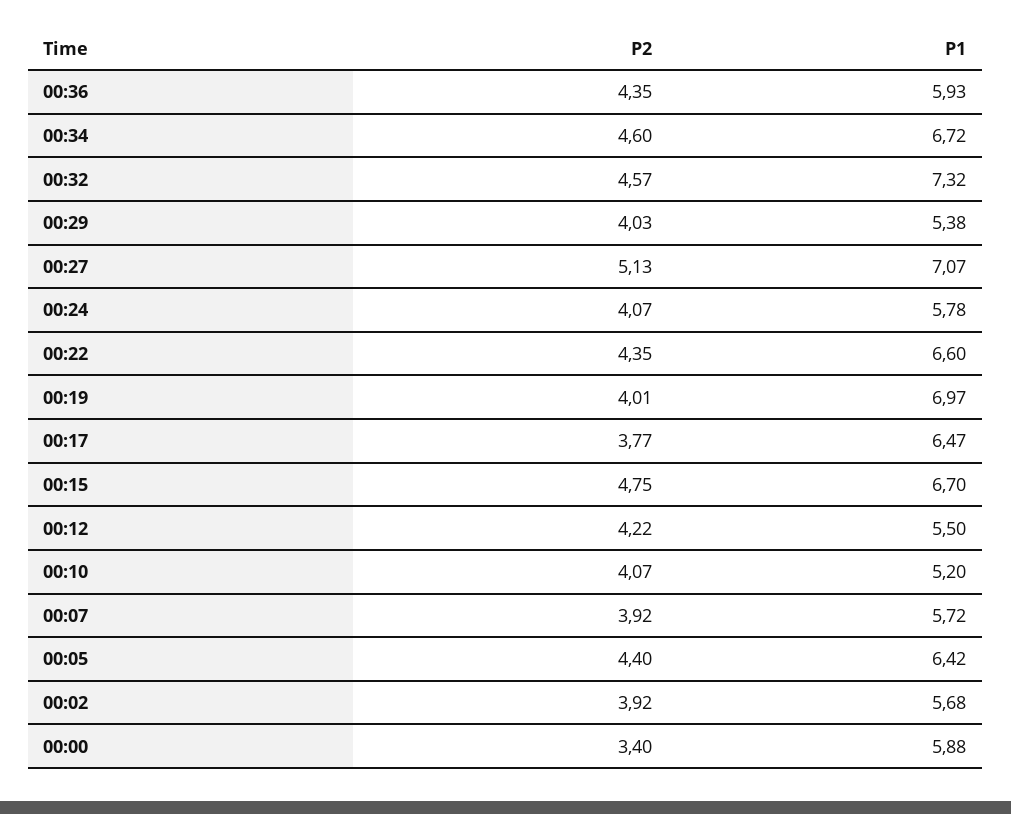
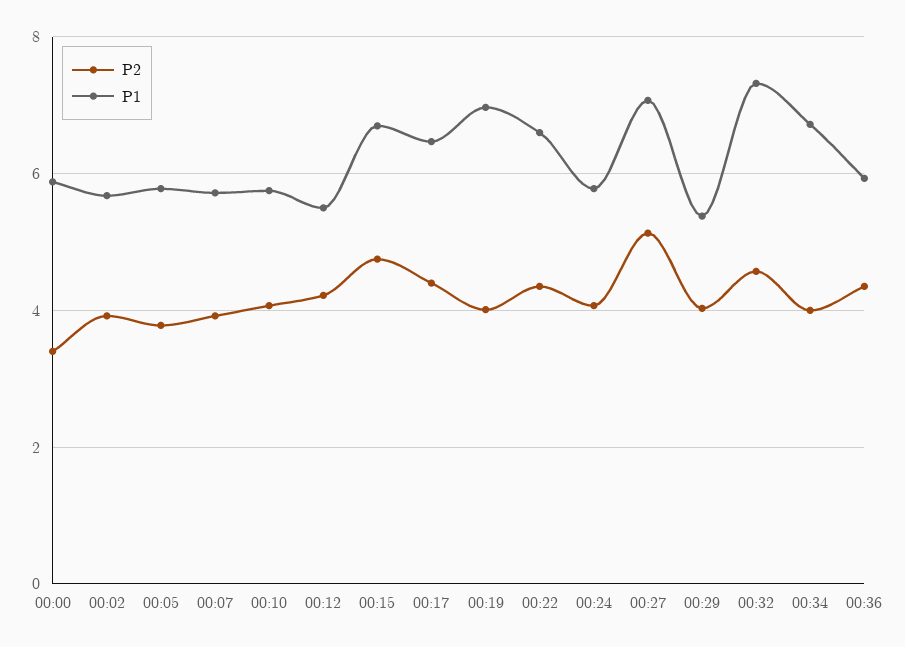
  {
    "P2": {
      "00:36": 4.35,
-     "00:34": 4.6,
+     "00:34": 4,
      "00:32": 4.57,
      "00:29": 4.03,
      "00:27": 5.13,
      "00:24": 4.07,
      "00:22": 4.35,
      "00:19": 4.01,
-     "00:17": 3.77,
+     "00:17": 4.4,
      "00:15": 4.75,
      "00:12": 4.22,
      "00:10": 4.07,
      "00:07": 3.92,
-     "00:05": 4.4,
+     "00:05": 3.8,
      "00:02": 3.92,
      "00:00": 3.4
    },
    "P1": {
      "00:36": 5.93,
      "00:34": 6.72,
      "00:32": 7.32,
      "00:29": 5.38,
      "00:27": 7.07,
      "00:24": 5.78,
      "00:22": 6.6,
      "00:19": 6.97,
      "00:17": 6.47,
      "00:15": 6.7,
      "00:12": 5.5,
-     "00:10": 5.2,
+     "00:10": 5.8,
      "00:07": 5.72,
-     "00:05": 6.42,
+     "00:05": 5.8,
      "00:02": 5.68,
      "00:00": 5.88
    }
  }

